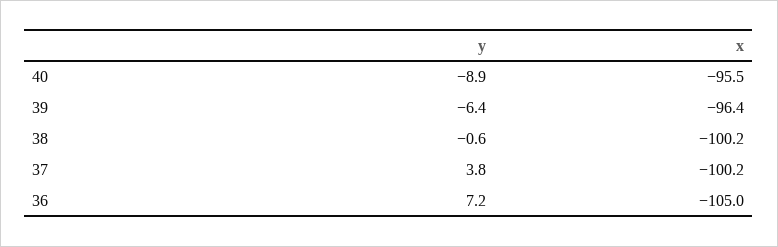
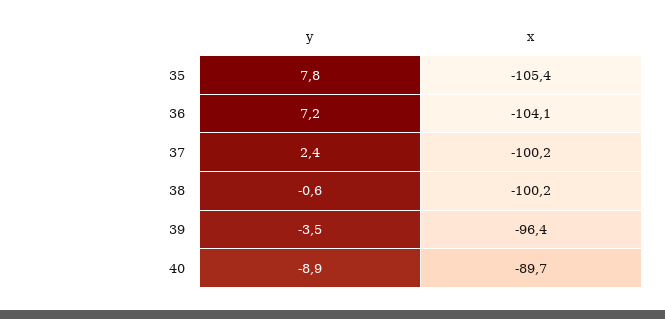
  {
    "y": {
      "40": -8.9,
-     "39": -6.4,
+     "39": -3.5,
      "38": -0.6,
-     "37": 3.8,
+     "37": 2.4,
-     "36": 7.2
+     "36": 7.2,
+     "35": 7.8
    },
    "x": {
-     "40": -95.5,
+     "40": -89.7,
      "39": -96.4,
      "38": -100.2,
      "37": -100.2,
-     "36": -105
+     "36": -104.1,
+     "35": -105.4
    }
  }

